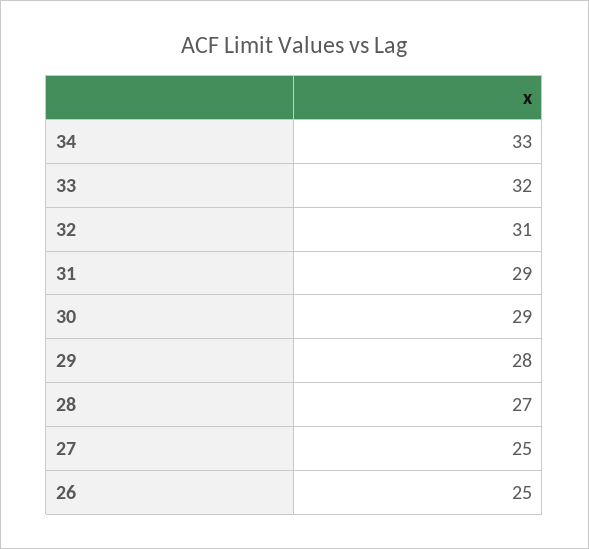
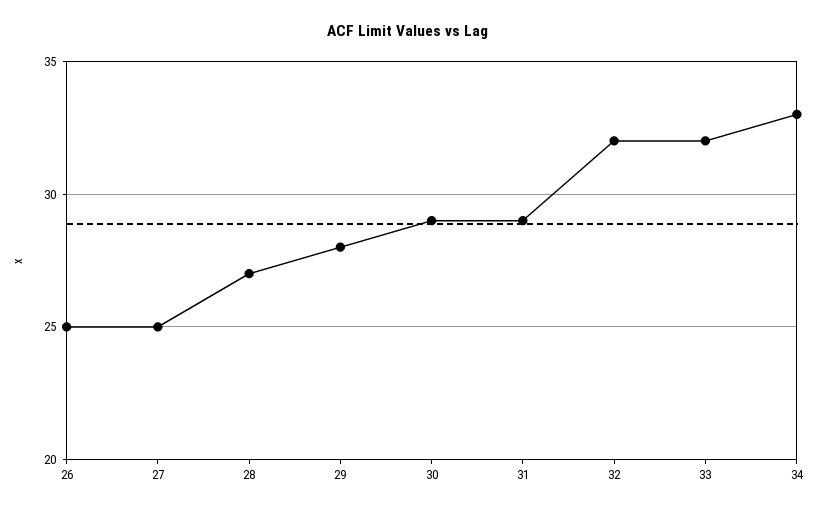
  {
    "34": 33,
    "33": 32,
-   "32": 31,
+   "32": 32,
    "31": 29,
    "30": 29,
    "29": 28,
    "28": 27,
    "27": 25,
    "26": 25
  }

